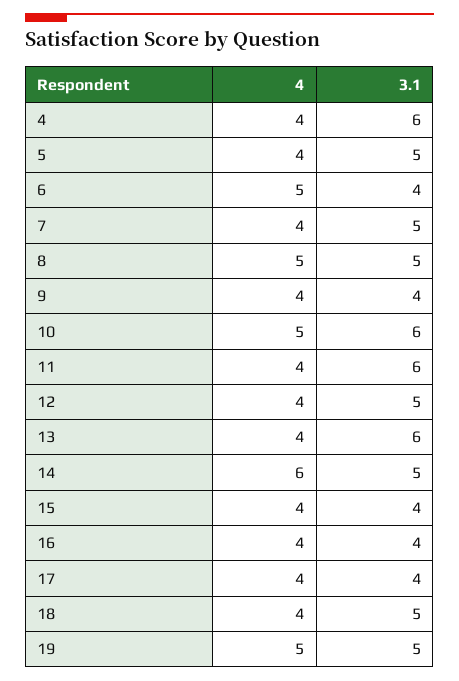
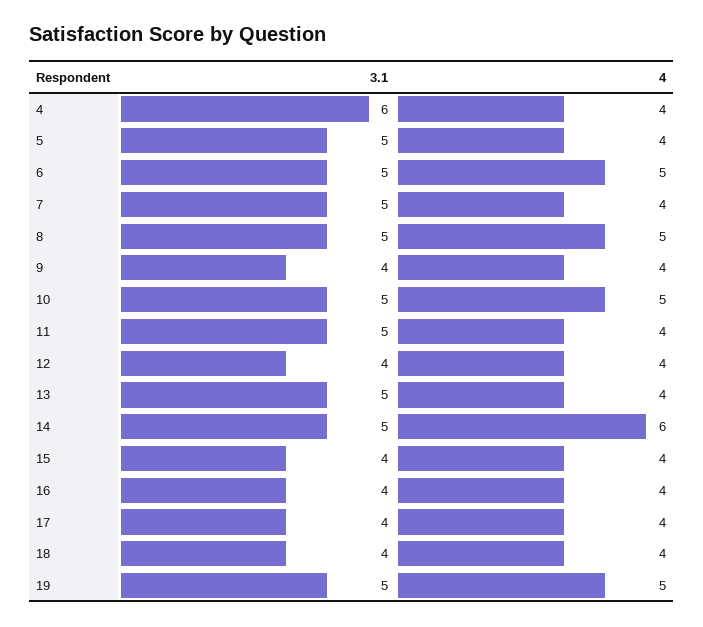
  {
    "4": {
      "4": 4,
      "5": 4,
      "6": 5,
      "7": 4,
      "8": 5,
      "9": 4,
      "10": 5,
      "11": 4,
      "12": 4,
      "13": 4,
      "14": 6,
      "15": 4,
      "16": 4,
      "17": 4,
      "18": 4,
      "19": 5
    },
    "3.1": {
      "4": 6,
      "5": 5,
-     "6": 4,
+     "6": 5,
      "7": 5,
      "8": 5,
      "9": 4,
-     "10": 6,
+     "10": 5,
-     "11": 6,
+     "11": 5,
-     "12": 5,
+     "12": 4,
-     "13": 6,
+     "13": 5,
      "14": 5,
      "15": 4,
      "16": 4,
      "17": 4,
-     "18": 5,
+     "18": 4,
      "19": 5
    }
  }

